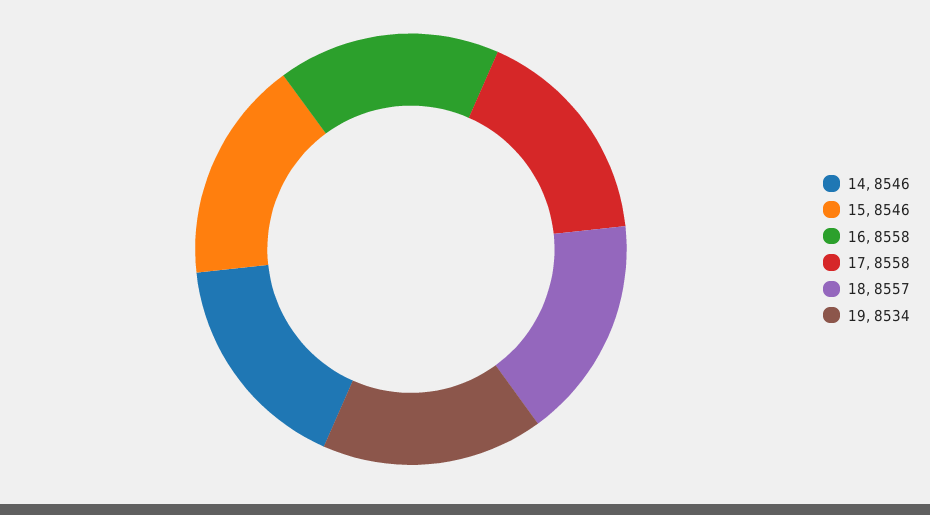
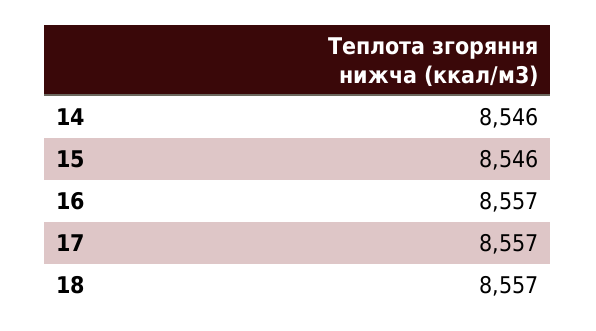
  {
    "14": 8546,
    "15": 8546,
-   "16": 8558,
+   "16": 8557,
-   "17": 8558,
+   "17": 8557,
-   "18": 8557,
+   "18": 8557
-   "19": 8534
  }

